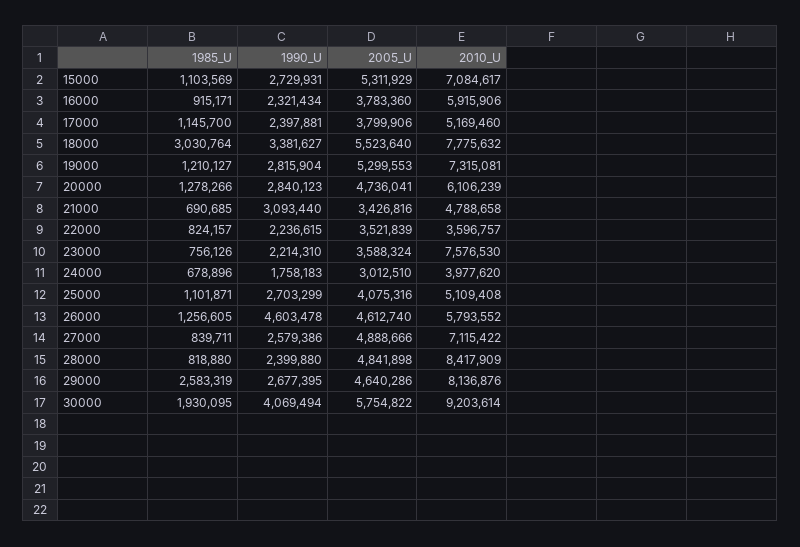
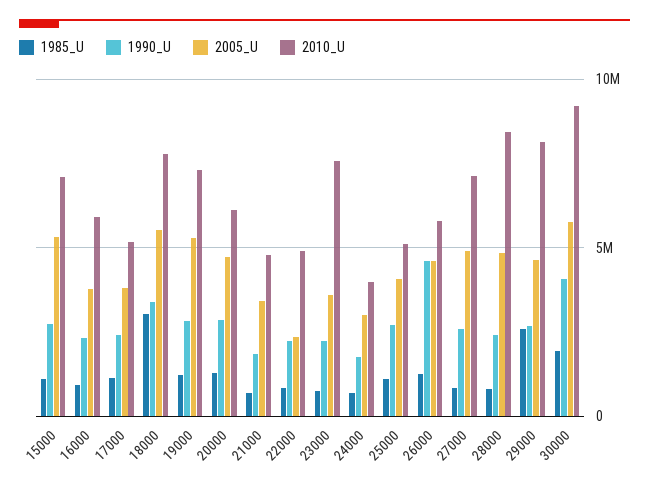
  {
    "1985_U": {
      "15000": 1103569,
      "16000": 915171,
      "17000": 1145700,
      "18000": 3030764,
      "19000": 1210127,
      "20000": 1278266,
      "21000": 690685,
      "22000": 824157,
      "23000": 756126,
      "24000": 678896,
      "25000": 1101871,
      "26000": 1256605,
      "27000": 839711,
      "28000": 818880,
      "29000": 2583319,
      "30000": 1930095
    },
    "1990_U": {
      "15000": 2729931,
      "16000": 2321434,
      "17000": 2397881,
      "18000": 3381627,
      "19000": 2815904,
      "20000": 2840123,
-     "21000": 3093440,
+     "21000": 2000000,
      "22000": 2236615,
      "23000": 2214310,
      "24000": 1758183,
      "25000": 2703299,
      "26000": 4603478,
      "27000": 2579386,
      "28000": 2399880,
      "29000": 2677395,
      "30000": 4069494
    },
    "2005_U": {
      "15000": 5311929,
      "16000": 3783360,
      "17000": 3799906,
      "18000": 5523640,
      "19000": 5299553,
      "20000": 4736041,
      "21000": 3426816,
-     "22000": 3521839,
+     "22000": 2500000,
      "23000": 3588324,
      "24000": 3012510,
      "25000": 4075316,
      "26000": 4612740,
      "27000": 4888666,
      "28000": 4841898,
      "29000": 4640286,
      "30000": 5754822
    },
    "2010_U": {
      "15000": 7084617,
      "16000": 5915906,
      "17000": 5169460,
      "18000": 7775632,
      "19000": 7315081,
      "20000": 6106239,
      "21000": 4788658,
-     "22000": 3596757,
+     "22000": 5000000,
      "23000": 7576530,
      "24000": 3977620,
      "25000": 5109408,
      "26000": 5793552,
      "27000": 7115422,
      "28000": 8417909,
      "29000": 8136876,
      "30000": 9203614
    }
  }

